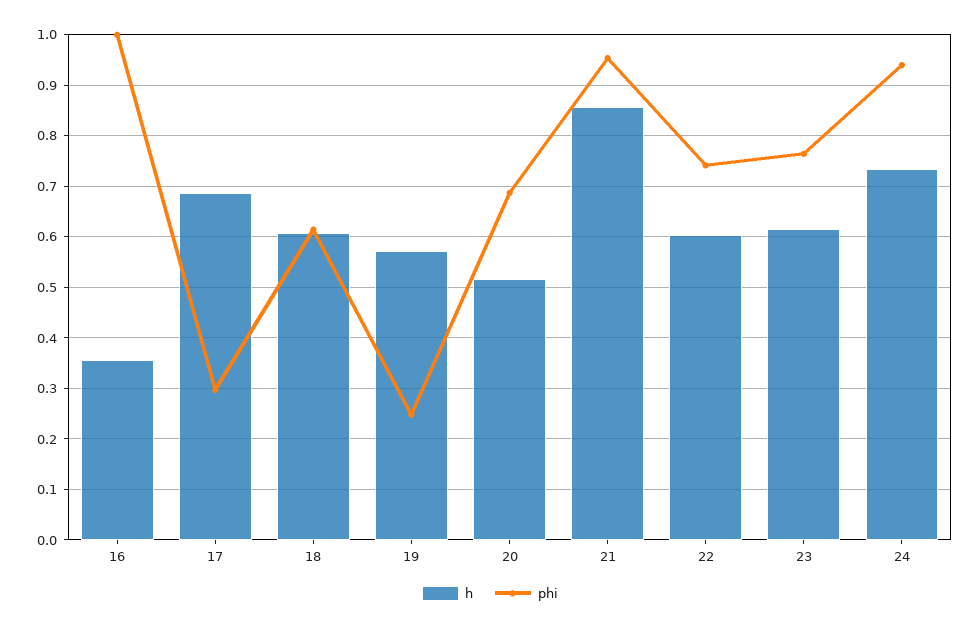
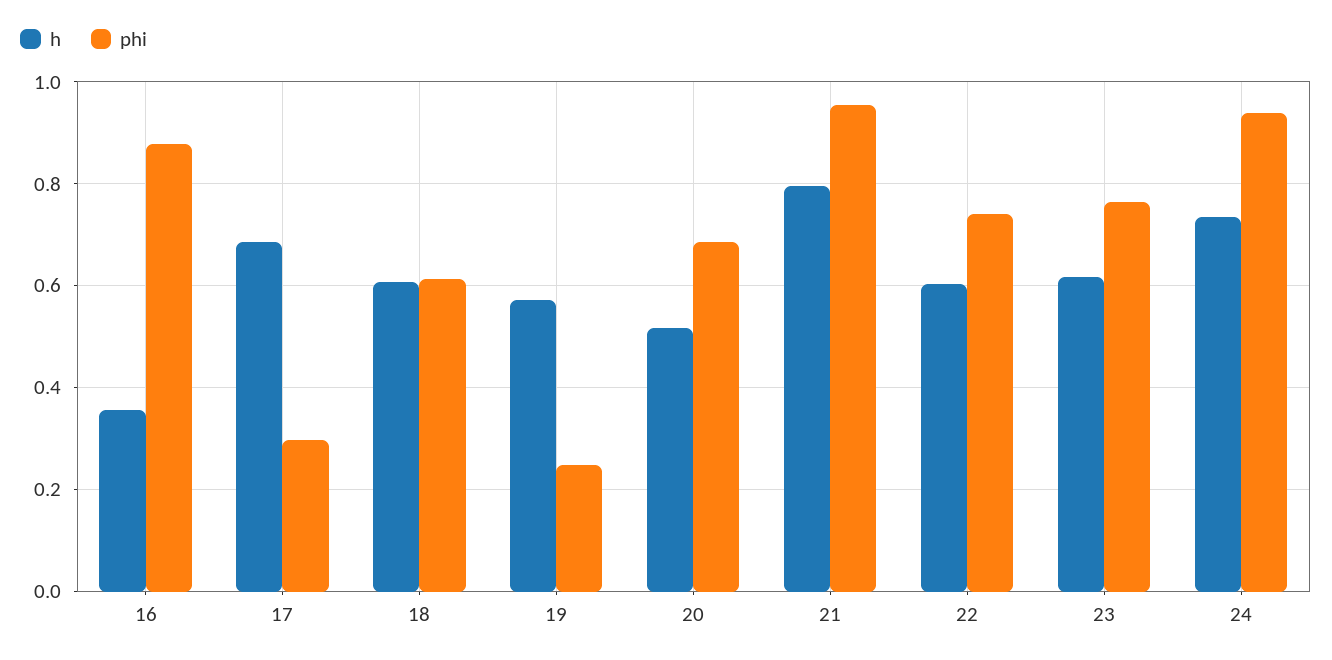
  {
    "h": {
      "16": 0.36,
      "17": 0.68,
      "18": 0.6,
      "19": 0.58,
      "20": 0.52,
-     "21": 0.86,
+     "21": 0.8,
      "22": 0.6,
      "23": 0.62,
      "24": 0.74
    },
    "phi": {
-     "16": 1,
+     "16": 0.88,
      "17": 0.3,
      "18": 0.62,
      "19": 0.24,
      "20": 0.68,
      "21": 0.96,
      "22": 0.74,
      "23": 0.76,
      "24": 0.94
    }
  }

